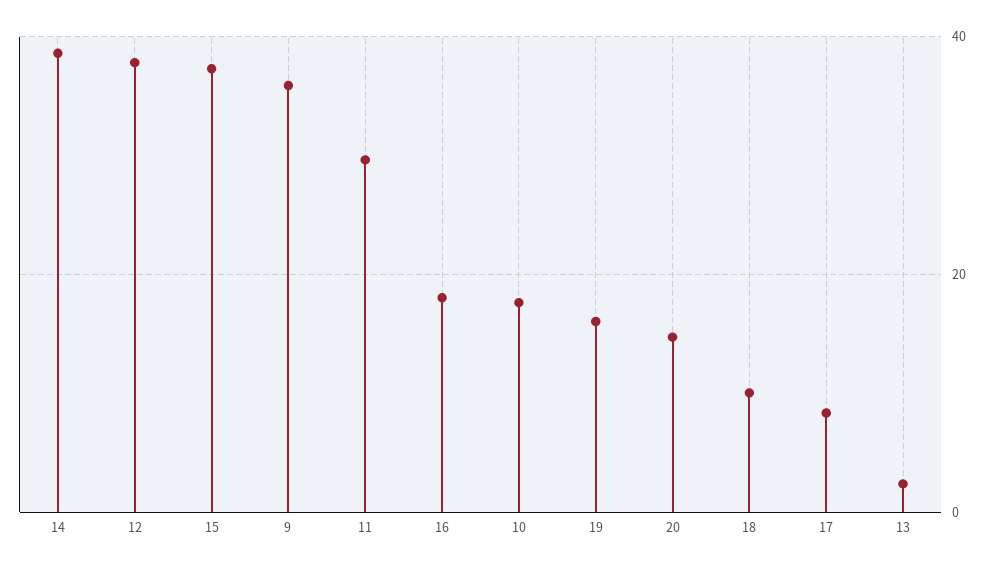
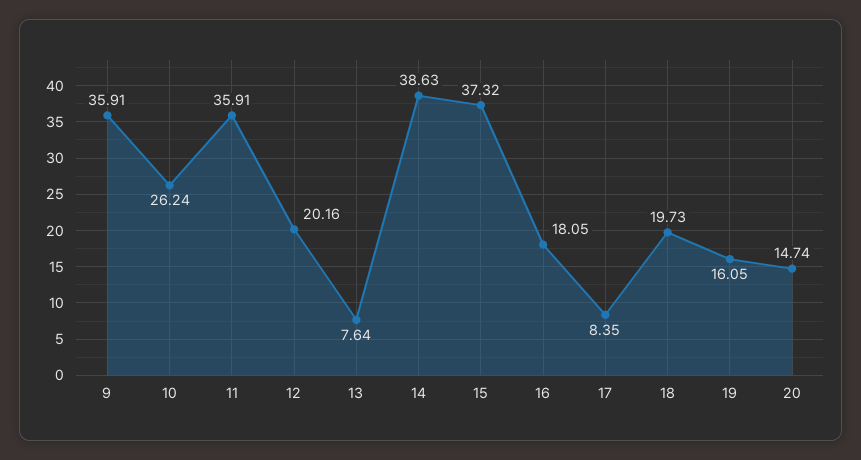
  {
    "14": 38.63,
-   "12": 38,
+   "12": 20.16,
    "15": 37.32,
    "9": 35.91,
-   "11": 30,
+   "11": 35.91,
    "16": 18.05,
-   "10": 18,
+   "10": 26.24,
    "19": 16.05,
    "20": 14.74,
-   "18": 10,
+   "18": 19.73,
    "17": 8.35,
-   "13": 2
+   "13": 7.64
  }

